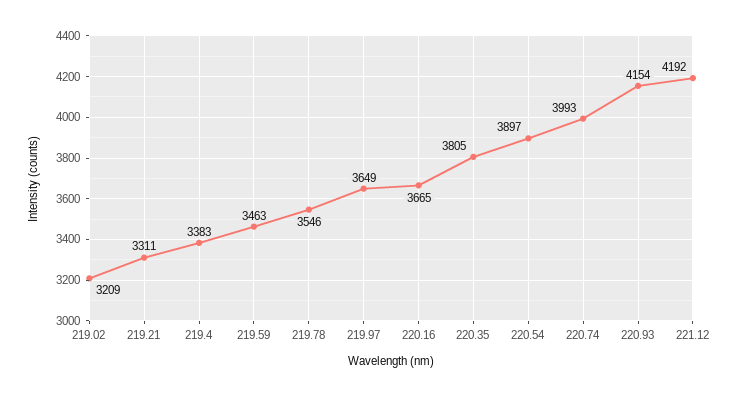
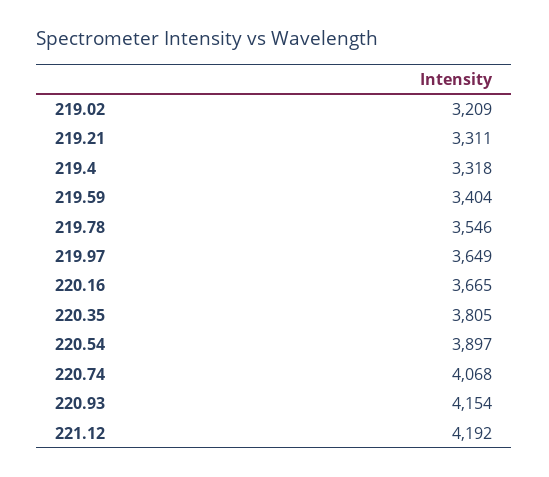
  {
    "219.02": 3209,
    "219.21": 3311,
-   "219.4": 3383,
+   "219.4": 3318,
-   "219.59": 3463,
+   "219.59": 3404,
    "219.78": 3546,
    "219.97": 3649,
    "220.16": 3665,
    "220.35": 3805,
    "220.54": 3897,
-   "220.74": 3993,
+   "220.74": 4068,
    "220.93": 4154,
    "221.12": 4192
  }

